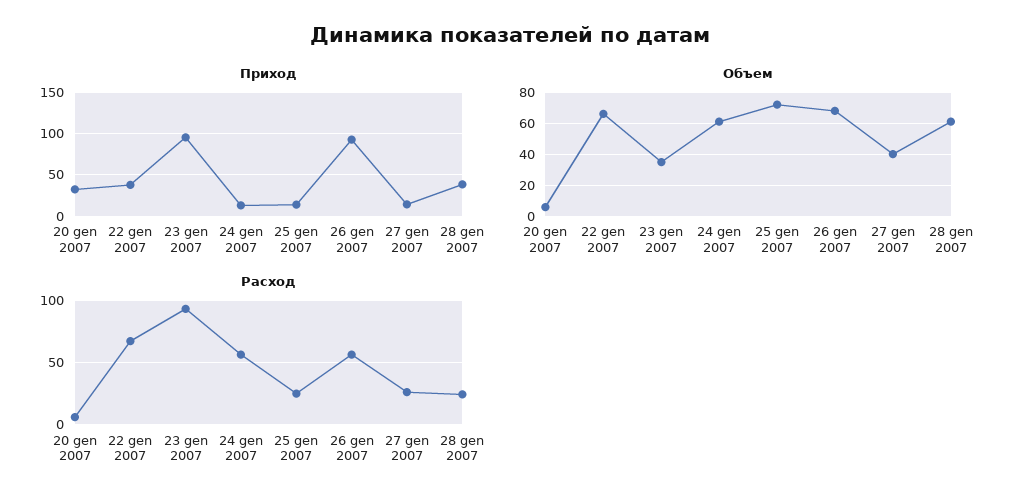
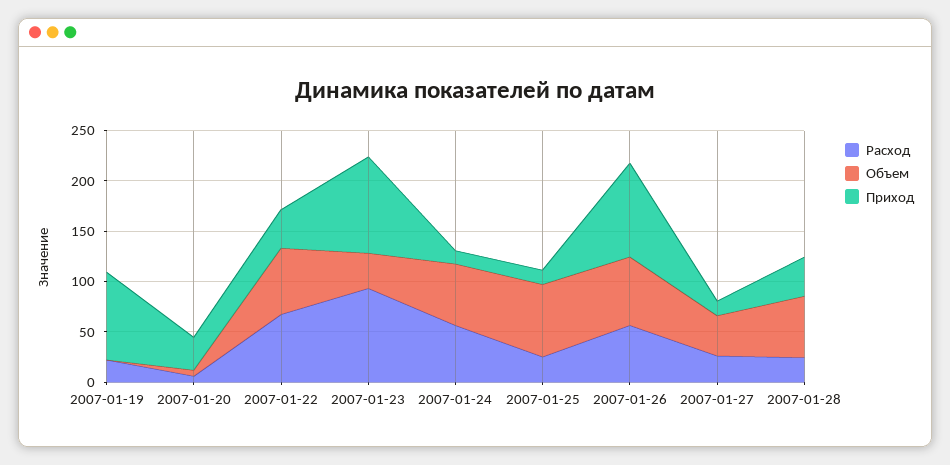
  {
    "Приход": {
      "20 gen 2007": 30,
      "22 gen 2007": 40,
      "23 gen 2007": 100,
      "24 gen 2007": 10,
      "25 gen 2007": 10,
      "26 gen 2007": 90,
      "27 gen 2007": 10,
-     "28 gen 2007": 40
+     "28 gen 2007": 40,
+     "2007-01-19": 90
    },
    "Объем": {
      "20 gen 2007": 5,
      "22 gen 2007": 65,
      "23 gen 2007": 35,
      "24 gen 2007": 60,
      "25 gen 2007": 70,
      "26 gen 2007": 70,
      "27 gen 2007": 40,
-     "28 gen 2007": 60
+     "28 gen 2007": 60,
+     "2007-01-19": 0
    },
    "Расход": {
      "20 gen 2007": 5,
      "22 gen 2007": 65,
      "23 gen 2007": 95,
      "24 gen 2007": 55,
      "25 gen 2007": 25,
      "26 gen 2007": 55,
      "27 gen 2007": 25,
-     "28 gen 2007": 25
+     "28 gen 2007": 25,
+     "2007-01-19": 20
    }
  }

